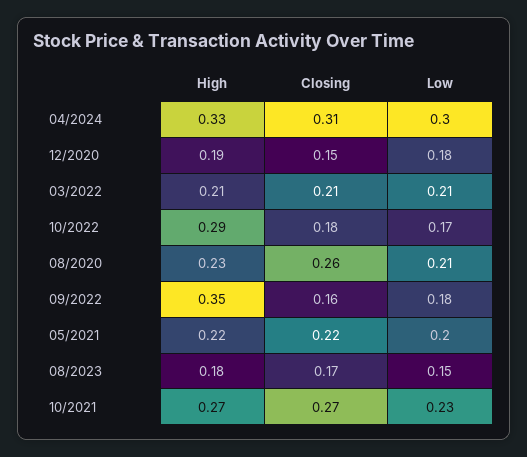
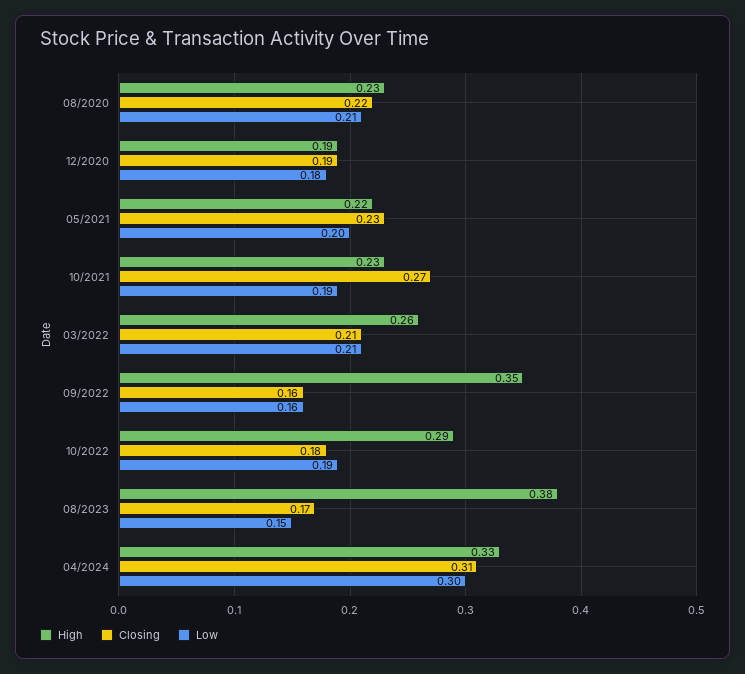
  {
    "High": {
      "04/2024": 0.33,
      "12/2020": 0.19,
-     "03/2022": 0.21,
+     "03/2022": 0.26,
      "10/2022": 0.29,
      "08/2020": 0.23,
      "09/2022": 0.35,
      "05/2021": 0.22,
-     "08/2023": 0.18,
+     "08/2023": 0.38,
-     "10/2021": 0.27
+     "10/2021": 0.23
    },
    "Closing": {
      "04/2024": 0.31,
-     "12/2020": 0.15,
+     "12/2020": 0.19,
      "03/2022": 0.21,
      "10/2022": 0.18,
-     "08/2020": 0.26,
+     "08/2020": 0.22,
      "09/2022": 0.16,
-     "05/2021": 0.22,
+     "05/2021": 0.23,
      "08/2023": 0.17,
      "10/2021": 0.27
    },
    "Low": {
      "04/2024": 0.3,
      "12/2020": 0.18,
      "03/2022": 0.21,
-     "10/2022": 0.17,
+     "10/2022": 0.19,
      "08/2020": 0.21,
-     "09/2022": 0.18,
+     "09/2022": 0.16,
      "05/2021": 0.2,
      "08/2023": 0.15,
-     "10/2021": 0.23
+     "10/2021": 0.19
    }
  }

